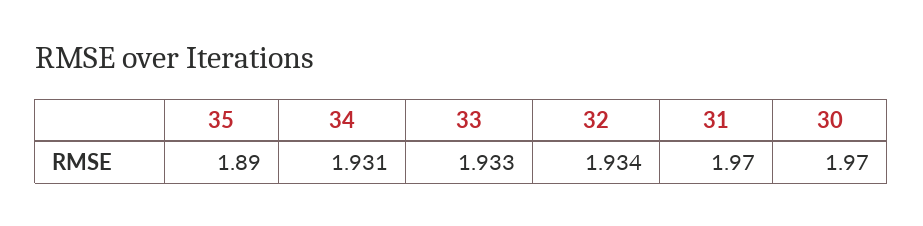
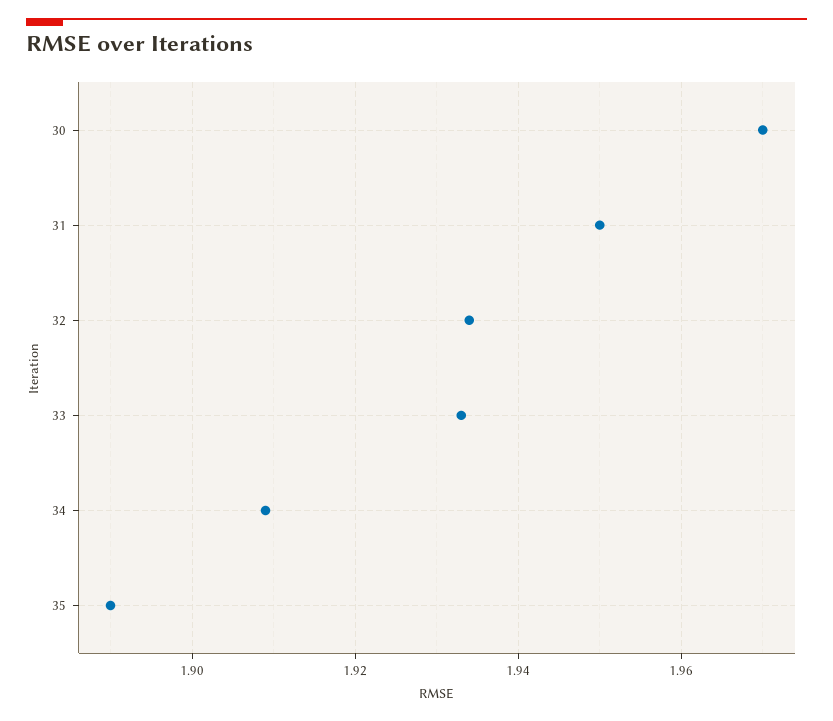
  {
    "35": 1.89,
-   "34": 1.931,
+   "34": 1.91,
    "33": 1.933,
    "32": 1.934,
-   "31": 1.97,
+   "31": 1.95,
    "30": 1.97
  }

